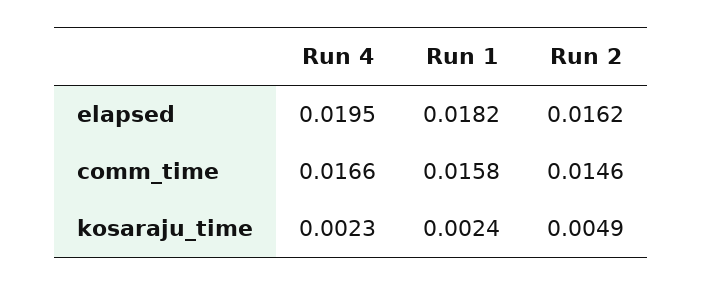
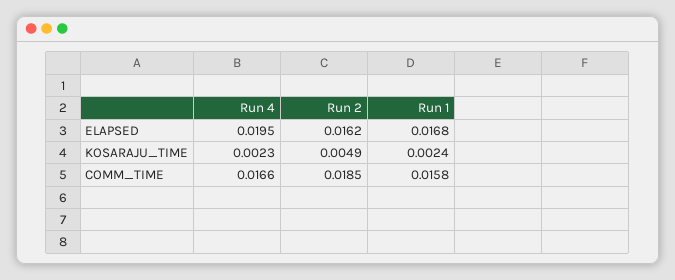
  {
    "Run 4": {
      "elapsed": 0.0195,
      "comm_time": 0.0166,
      "kosaraju_time": 0.0023
    },
    "Run 1": {
-     "elapsed": 0.0182,
+     "elapsed": 0.0168,
      "comm_time": 0.0158,
      "kosaraju_time": 0.0024
    },
    "Run 2": {
      "elapsed": 0.0162,
-     "comm_time": 0.0146,
+     "comm_time": 0.0185,
      "kosaraju_time": 0.0049
    }
  }

